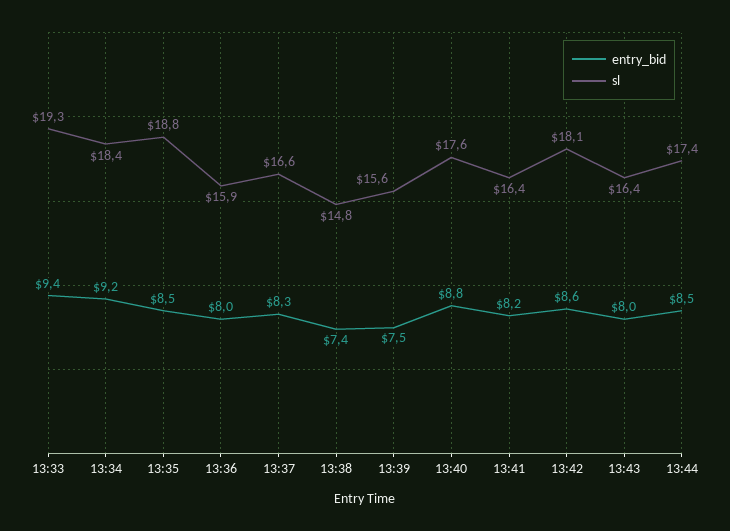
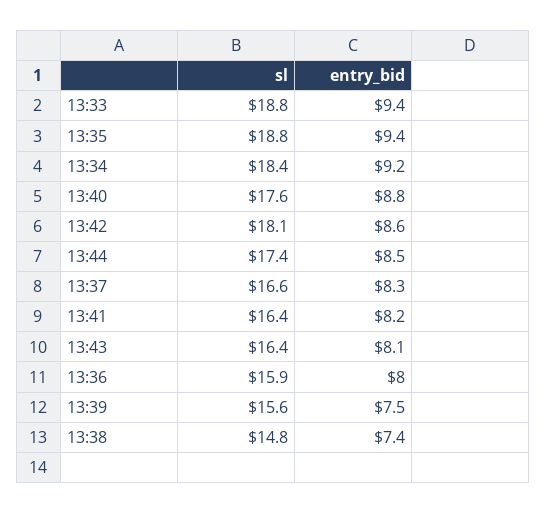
  {
    "entry_bid": {
      "13:33": 9.4,
      "13:34": 9.2,
-     "13:35": 8.5,
+     "13:35": 9.4,
      "13:36": 8,
      "13:37": 8.3,
      "13:38": 7.4,
      "13:39": 7.5,
      "13:40": 8.8,
      "13:41": 8.2,
      "13:42": 8.6,
-     "13:43": 8,
+     "13:43": 8.1,
      "13:44": 8.5
    },
    "sl": {
-     "13:33": 19.3,
+     "13:33": 18.8,
      "13:34": 18.4,
      "13:35": 18.8,
      "13:36": 15.9,
      "13:37": 16.6,
      "13:38": 14.8,
      "13:39": 15.6,
      "13:40": 17.6,
      "13:41": 16.4,
      "13:42": 18.1,
      "13:43": 16.4,
      "13:44": 17.4
    }
  }

